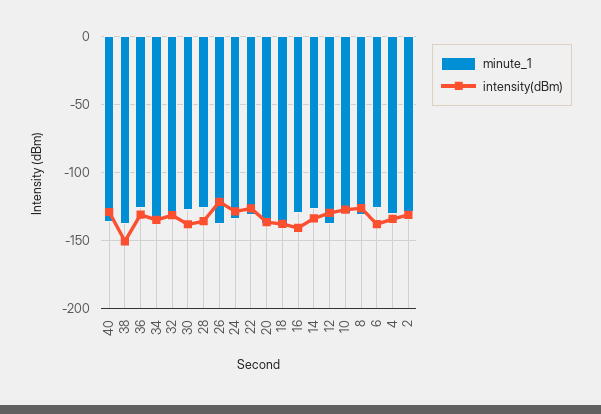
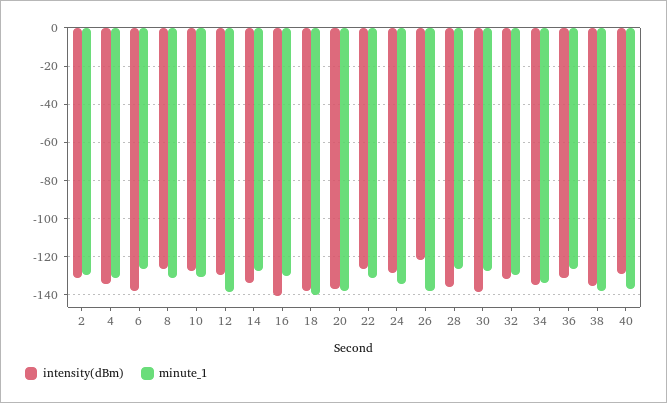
  {
    "minute_1": {
      "40": -135,
      "38": -140,
      "36": -125,
      "34": -135,
      "32": -130,
      "30": -130,
      "28": -125,
      "26": -140,
      "24": -135,
      "22": -130,
      "20": -140,
      "18": -140,
      "16": -130,
      "14": -125,
      "12": -140,
      "10": -130,
      "8": -130,
      "6": -125,
      "4": -130,
      "2": -130
    },
    "intensity(dBm)": {
      "40": -130,
-     "38": -150,
+     "38": -135,
      "36": -130,
      "34": -135,
      "32": -130,
      "30": -140,
      "28": -135,
      "26": -120,
      "24": -130,
      "22": -125,
      "20": -135,
      "18": -140,
      "16": -140,
      "14": -135,
      "12": -130,
      "10": -130,
      "8": -125,
      "6": -140,
      "4": -135,
      "2": -130
    }
  }

